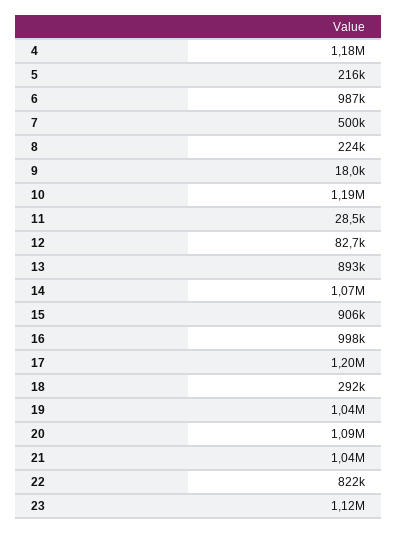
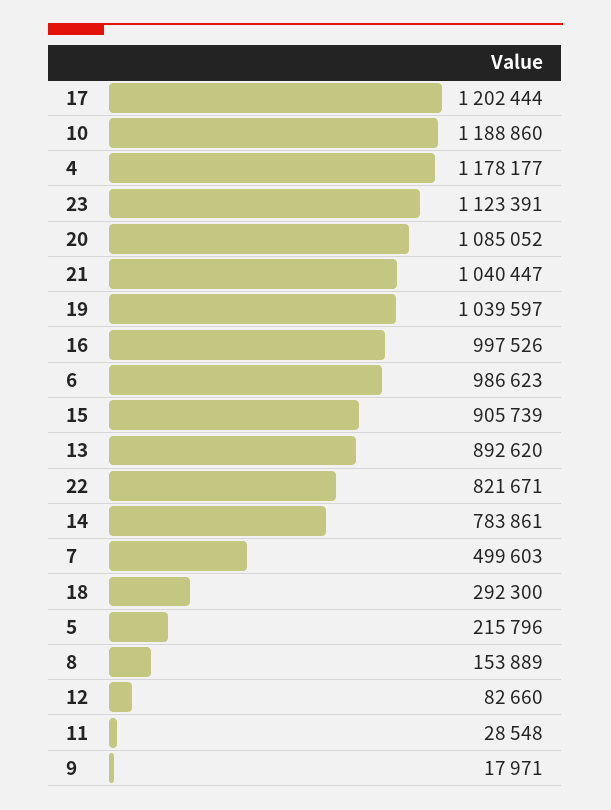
  {
    "4": 1178177,
    "5": 215796,
    "6": 986623,
    "7": 499603,
-   "8": 224000,
+   "8": 153889,
    "9": 17971,
    "10": 1188860,
    "11": 28548,
    "12": 82660,
    "13": 892620,
-   "14": 1070000,
+   "14": 783861,
    "15": 905739,
    "16": 997526,
    "17": 1202444,
    "18": 292300,
    "19": 1039597,
    "20": 1085052,
    "21": 1040447,
    "22": 821671,
    "23": 1123391
  }

